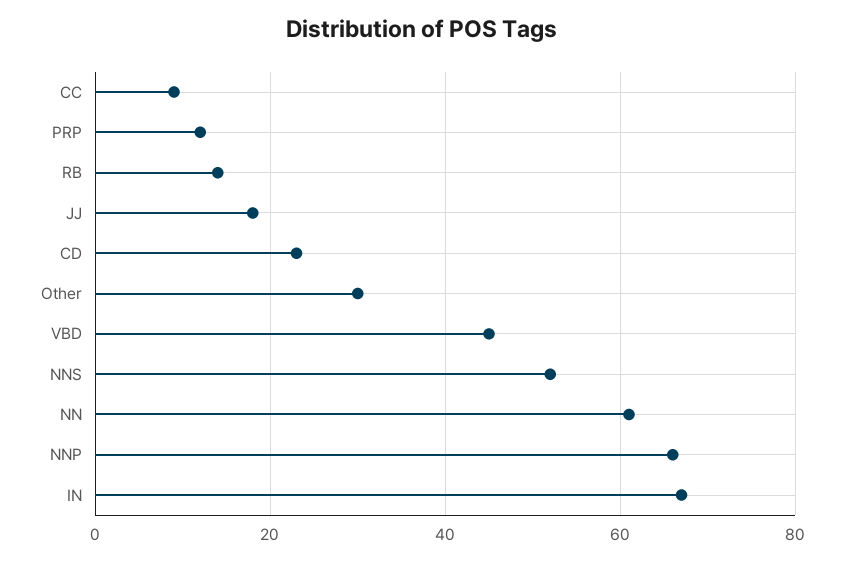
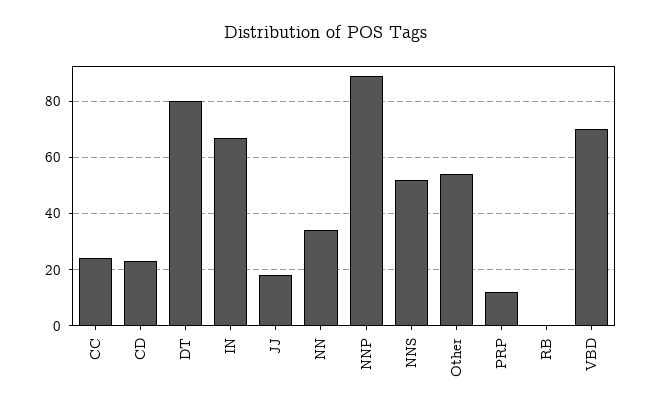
  {
-   "CC": 10,
+   "CC": 25,
    "PRP": 10,
-   "RB": 15,
+   "RB": 0,
    "JJ": 20,
    "CD": 25,
-   "Other": 30,
+   "Other": 55,
-   "VBD": 45,
+   "VBD": 70,
    "NNS": 50,
-   "NN": 60,
+   "NN": 35,
-   "NNP": 65,
+   "NNP": 90,
-   "IN": 65
+   "IN": 65,
+   "DT": 80
  }

